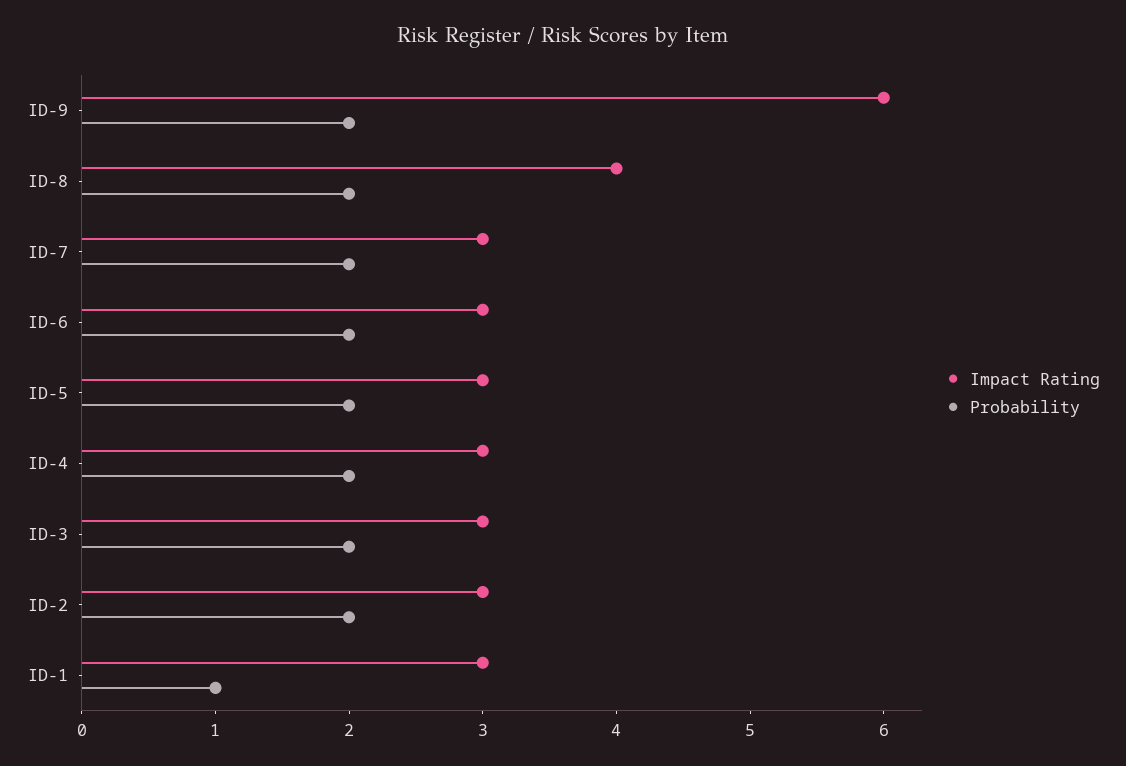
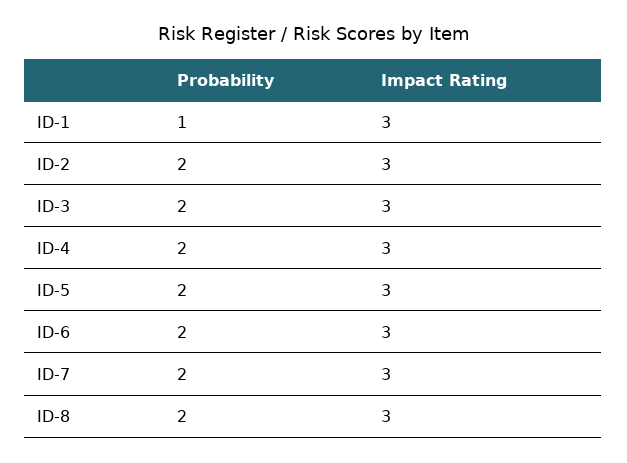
  {
    "Impact Rating": {
-     "ID-9": 6,
-     "ID-8": 4,
+     "ID-8": 3,
      "ID-7": 3,
      "ID-6": 3,
      "ID-5": 3,
      "ID-4": 3,
      "ID-3": 3,
      "ID-2": 3,
      "ID-1": 3
    },
    "Probability": {
-     "ID-9": 2,
      "ID-8": 2,
      "ID-7": 2,
      "ID-6": 2,
      "ID-5": 2,
      "ID-4": 2,
      "ID-3": 2,
      "ID-2": 2,
      "ID-1": 1
    }
  }

